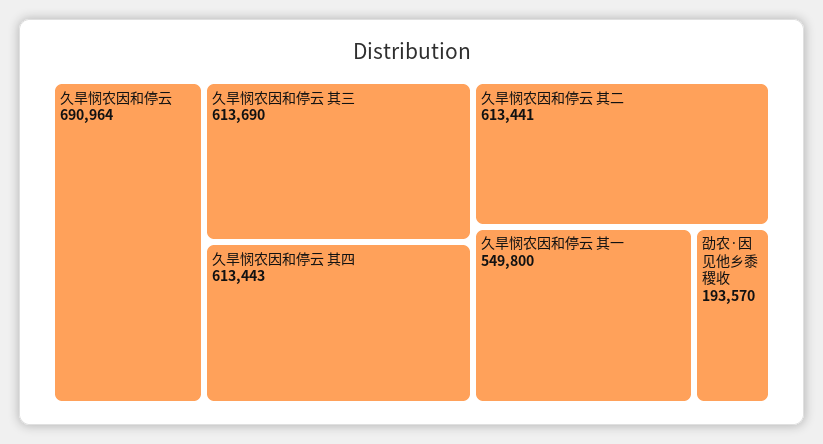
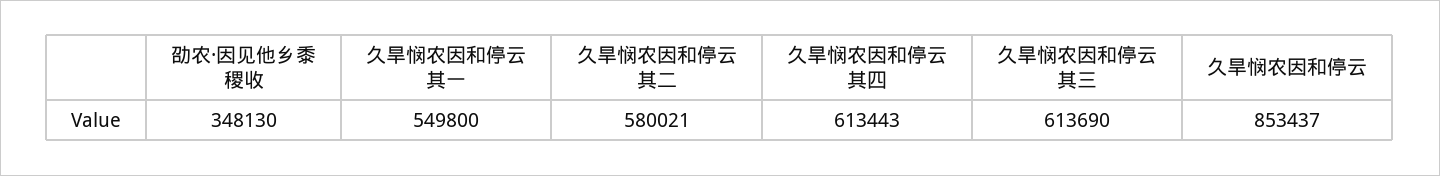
  {
-   "久旱悯农因和停云": 690964,
+   "久旱悯农因和停云": 853437,
    "久旱悯农因和停云 其三": 613690,
    "久旱悯农因和停云 其四": 613443,
-   "久旱悯农因和停云 其二": 613441,
+   "久旱悯农因和停云 其二": 580021,
    "久旱悯农因和停云 其一": 549800,
-   "劭农·因见他乡黍稷收": 193570
+   "劭农·因见他乡黍稷收": 348130
  }

